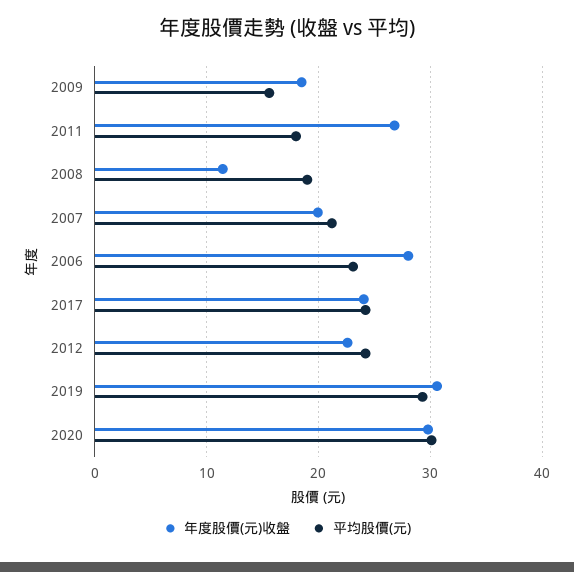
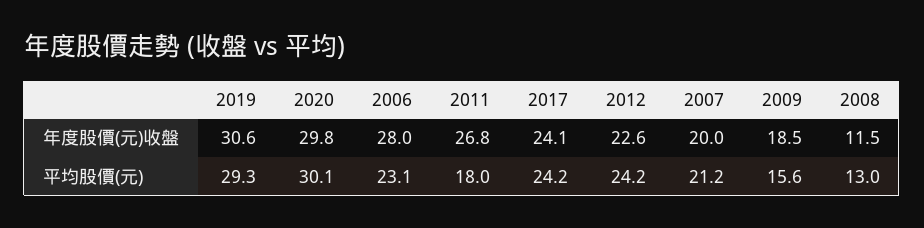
  {
    "年度股價(元)收盤": {
      "2009": 18.5,
      "2011": 26.8,
      "2008": 11.5,
      "2007": 20,
      "2006": 28,
      "2017": 24.1,
      "2012": 22.6,
      "2019": 30.6,
      "2020": 29.8
    },
    "平均股價(元)": {
      "2009": 15.6,
      "2011": 18,
-     "2008": 19,
+     "2008": 13,
      "2007": 21.2,
      "2006": 23.1,
      "2017": 24.2,
      "2012": 24.2,
      "2019": 29.3,
      "2020": 30.1
    }
  }

